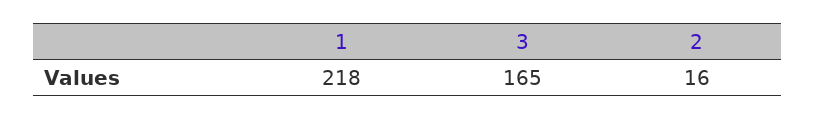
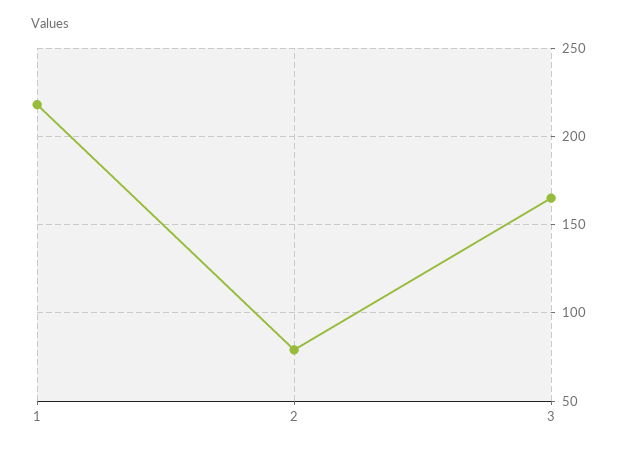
  {
    "1": 218,
    "3": 165,
-   "2": 16
+   "2": 80
  }

